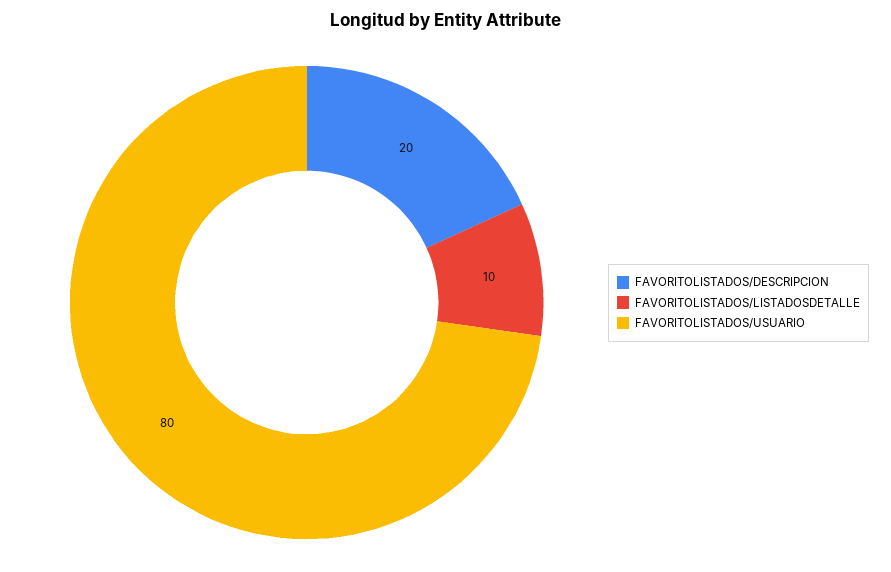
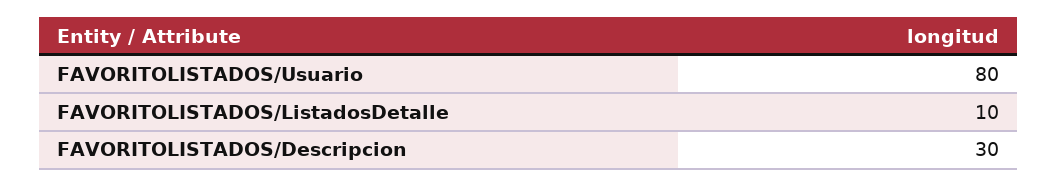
  {
-   "FAVORITOLISTADOS/DESCRIPCION": 20,
+   "FAVORITOLISTADOS/DESCRIPCION": 30,
    "FAVORITOLISTADOS/LISTADOSDETALLE": 10,
    "FAVORITOLISTADOS/USUARIO": 80
  }

